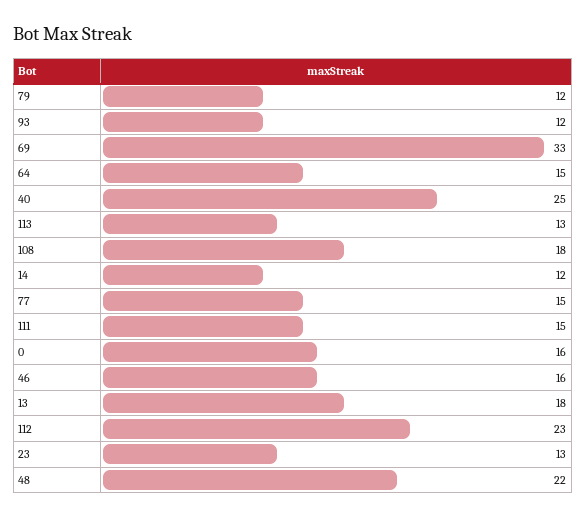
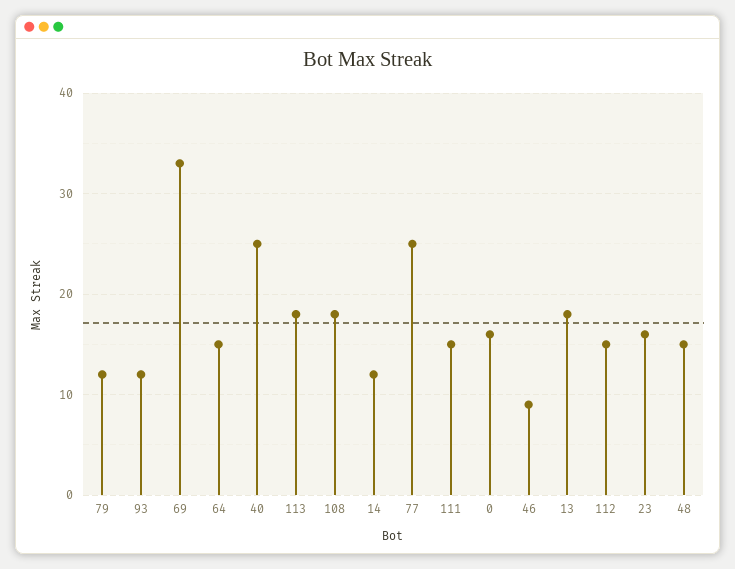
  {
    "79": 12,
    "93": 12,
    "69": 33,
    "64": 15,
    "40": 25,
-   "113": 13,
+   "113": 18,
    "108": 18,
    "14": 12,
-   "77": 15,
+   "77": 25,
    "111": 15,
    "0": 16,
-   "46": 16,
+   "46": 9,
    "13": 18,
-   "112": 23,
+   "112": 15,
-   "23": 13,
+   "23": 16,
-   "48": 22
+   "48": 15
  }

